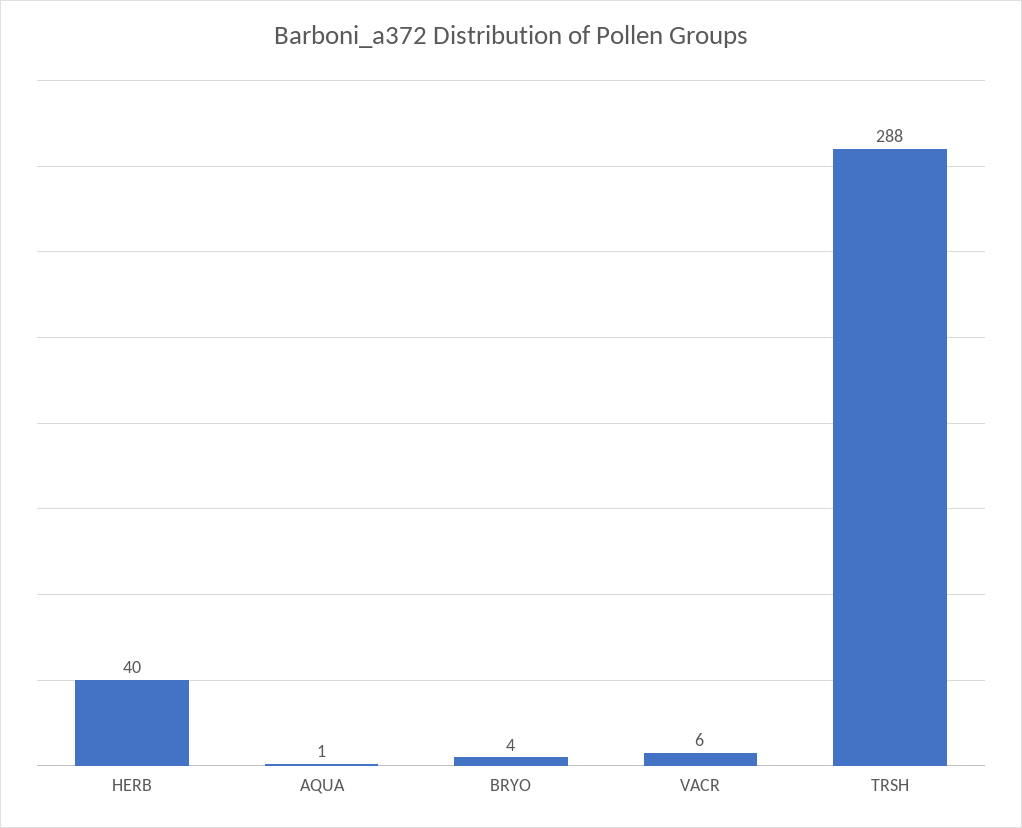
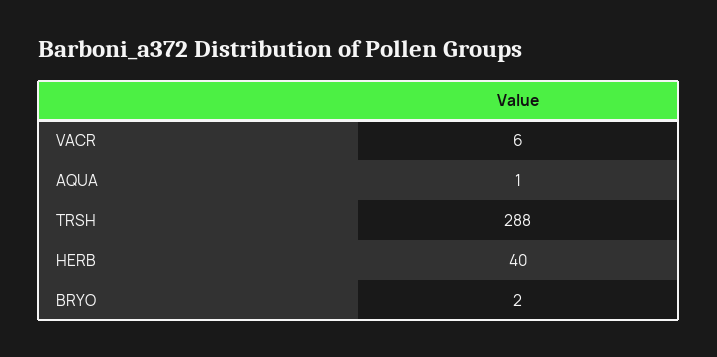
  {
    "HERB": 40,
    "AQUA": 1,
-   "BRYO": 4,
+   "BRYO": 2,
    "VACR": 6,
    "TRSH": 288
  }

